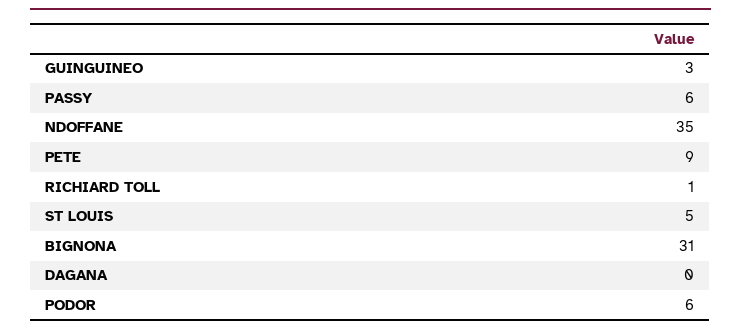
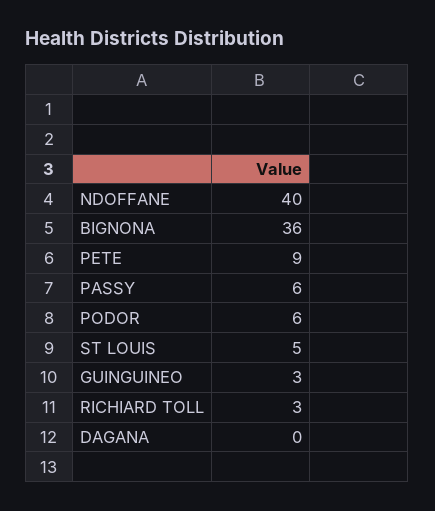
  {
    "GUINGUINEO": 3,
    "PASSY": 6,
-   "NDOFFANE": 35,
+   "NDOFFANE": 40,
    "PETE": 9,
-   "RICHIARD TOLL": 1,
+   "RICHIARD TOLL": 3,
    "ST LOUIS": 5,
-   "BIGNONA": 31,
+   "BIGNONA": 36,
    "DAGANA": 0,
    "PODOR": 6
  }

